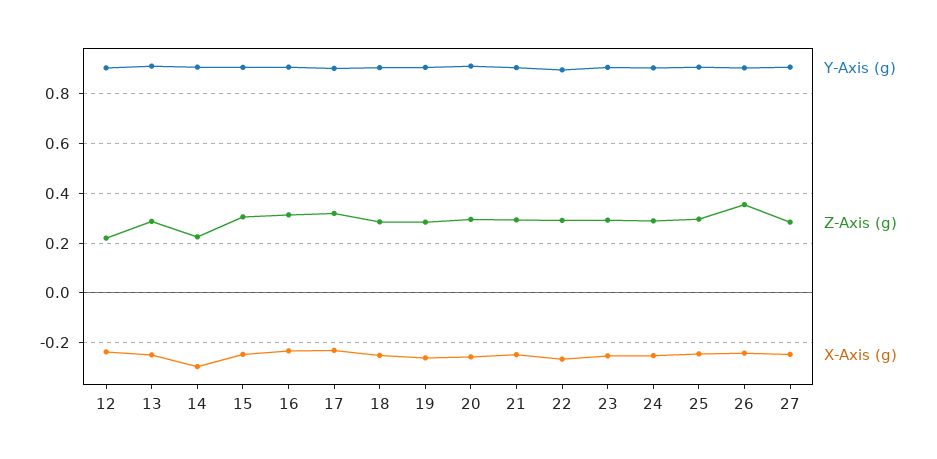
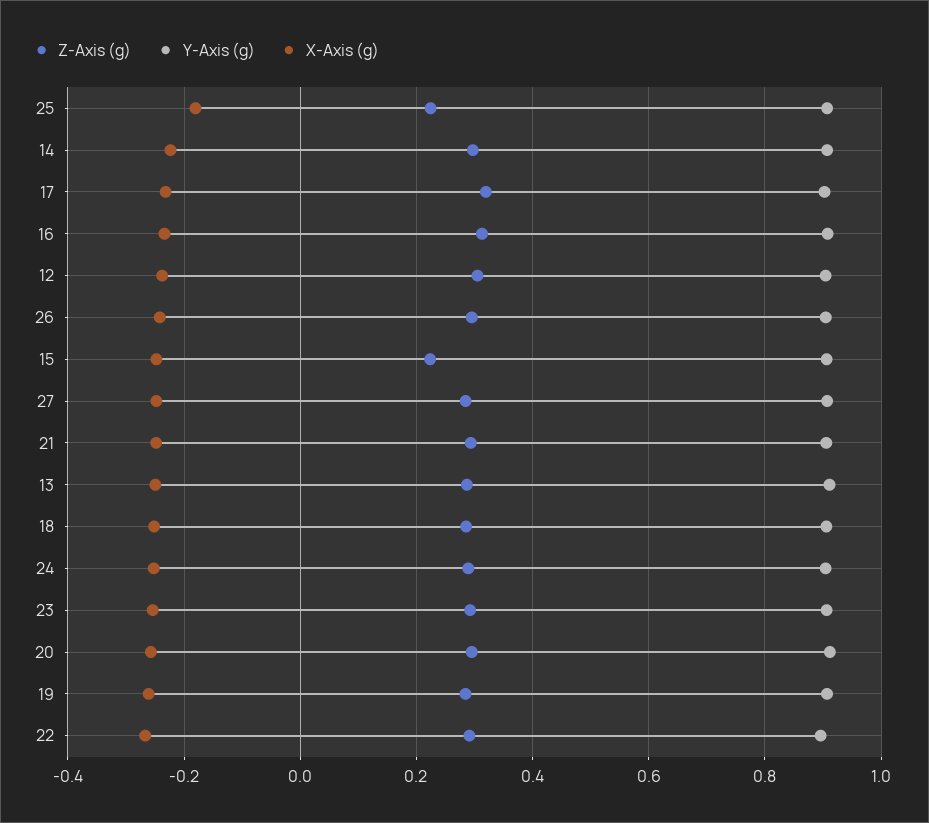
  {
    "Y-Axis (g)": {
      "12": 0.9,
      "13": 0.92,
      "14": 0.9,
      "15": 0.9,
      "16": 0.9,
      "17": 0.9,
      "18": 0.9,
      "19": 0.9,
      "20": 0.92,
      "21": 0.9,
      "22": 0.9,
      "23": 0.9,
      "24": 0.9,
      "25": 0.9,
      "26": 0.9,
      "27": 0.9
    },
    "Z-Axis (g)": {
-     "12": 0.225,
+     "12": 0.3,
      "13": 0.28,
-     "14": 0.225,
+     "14": 0.3,
-     "15": 0.3,
+     "15": 0.22,
      "16": 0.32,
      "17": 0.32,
      "18": 0.28,
      "19": 0.28,
      "20": 0.3,
      "21": 0.3,
      "22": 0.3,
      "23": 0.3,
      "24": 0.28,
-     "25": 0.3,
+     "25": 0.22,
-     "26": 0.35,
+     "26": 0.3,
      "27": 0.28
    },
    "X-Axis (g)": {
      "12": -0.24,
      "13": -0.24,
-     "14": -0.3,
+     "14": -0.22,
      "15": -0.24,
      "16": -0.24,
      "17": -0.24,
      "18": -0.26,
      "19": -0.26,
      "20": -0.26,
      "21": -0.24,
      "22": -0.26,
      "23": -0.26,
      "24": -0.26,
-     "25": -0.25,
+     "25": -0.18,
      "26": -0.24,
      "27": -0.24
    }
  }

